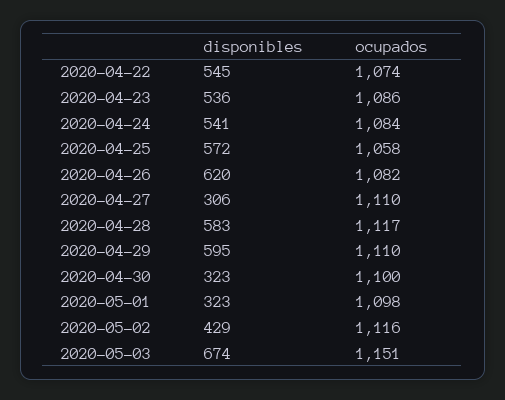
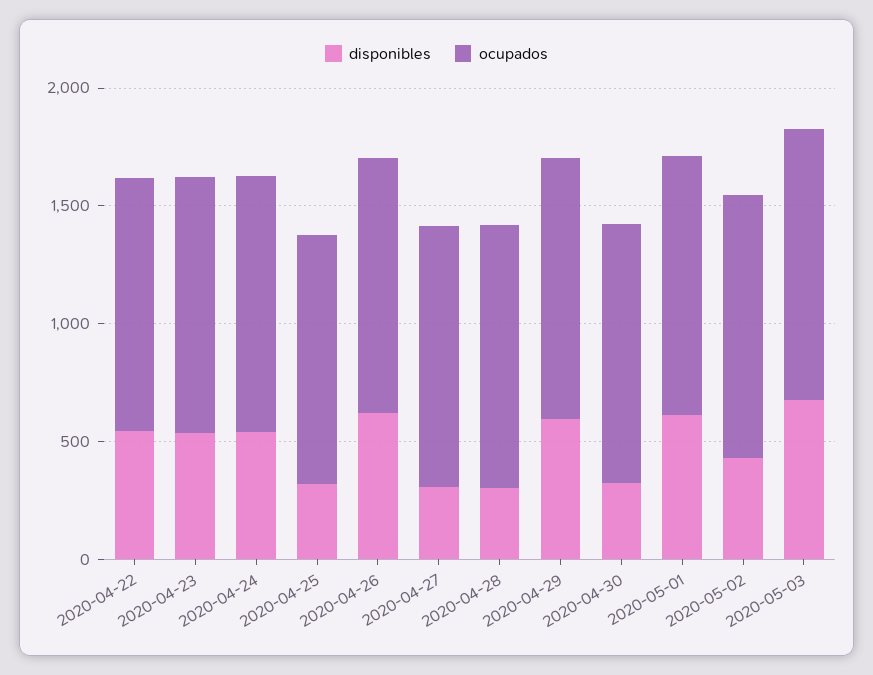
  {
    "disponibles": {
      "2020-04-22": 545,
      "2020-04-23": 536,
      "2020-04-24": 541,
-     "2020-04-25": 572,
+     "2020-04-25": 300,
      "2020-04-26": 620,
      "2020-04-27": 306,
-     "2020-04-28": 583,
+     "2020-04-28": 300,
      "2020-04-29": 595,
      "2020-04-30": 323,
-     "2020-05-01": 323,
+     "2020-05-01": 600,
      "2020-05-02": 429,
      "2020-05-03": 674
    },
    "ocupados": {
      "2020-04-22": 1074,
      "2020-04-23": 1086,
      "2020-04-24": 1084,
      "2020-04-25": 1058,
      "2020-04-26": 1082,
      "2020-04-27": 1110,
      "2020-04-28": 1117,
      "2020-04-29": 1110,
      "2020-04-30": 1100,
      "2020-05-01": 1098,
      "2020-05-02": 1116,
      "2020-05-03": 1151
    }
  }

